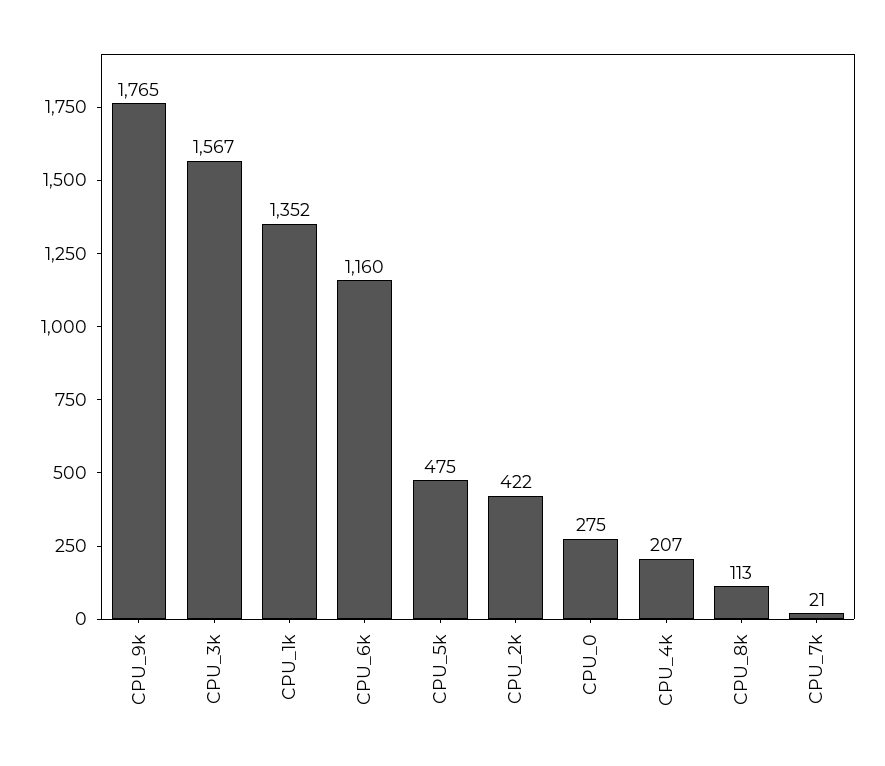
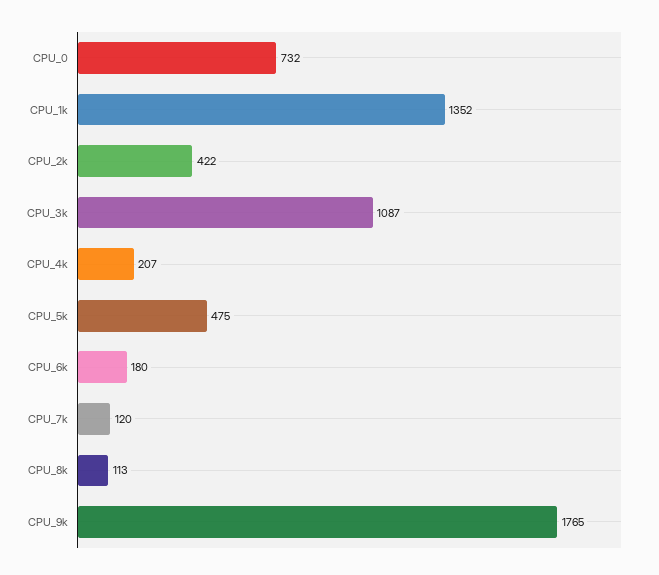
  {
    "CPU_9k": 1765,
-   "CPU_3k": 1567,
+   "CPU_3k": 1087,
    "CPU_1k": 1352,
-   "CPU_6k": 1160,
+   "CPU_6k": 180,
    "CPU_5k": 475,
    "CPU_2k": 422,
-   "CPU_0": 275,
+   "CPU_0": 732,
    "CPU_4k": 207,
    "CPU_8k": 113,
-   "CPU_7k": 21
+   "CPU_7k": 120
  }

